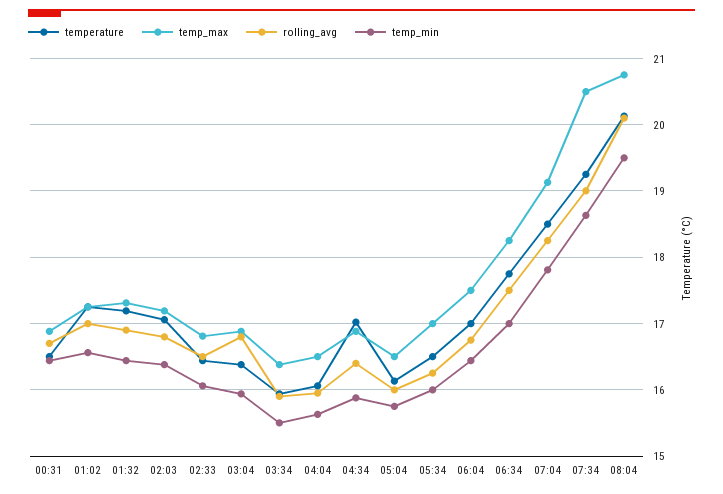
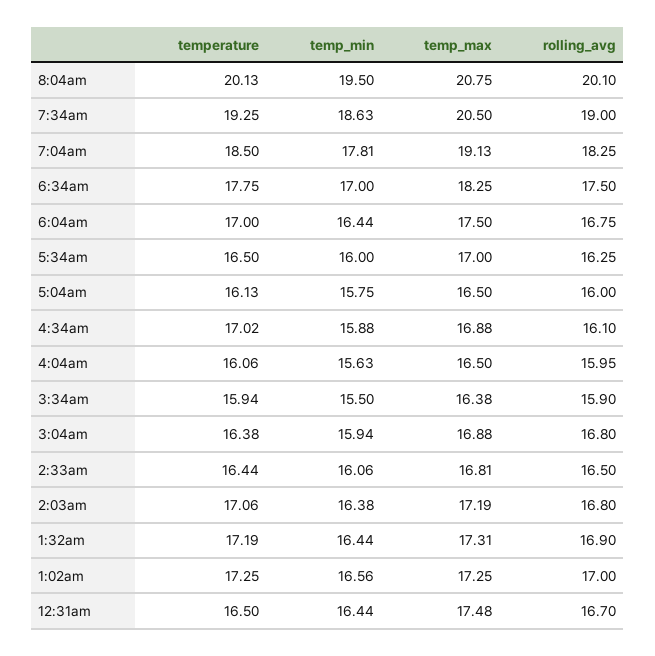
  {
    "temperature": {
      "00:31": 16.5,
      "01:02": 17.25,
      "01:32": 17.19,
      "02:03": 17.06,
      "02:33": 16.44,
      "03:04": 16.38,
      "03:34": 15.94,
      "04:04": 16.06,
      "04:34": 17.02,
      "05:04": 16.13,
      "05:34": 16.5,
      "06:04": 17,
      "06:34": 17.75,
      "07:04": 18.5,
      "07:34": 19.25,
      "08:04": 20.13
    },
    "temp_max": {
-     "00:31": 16.9,
+     "00:31": 17.48,
      "01:02": 17.25,
      "01:32": 17.31,
      "02:03": 17.19,
      "02:33": 16.81,
      "03:04": 16.88,
      "03:34": 16.38,
      "04:04": 16.5,
      "04:34": 16.88,
      "05:04": 16.5,
      "05:34": 17,
      "06:04": 17.5,
      "06:34": 18.25,
      "07:04": 19.13,
      "07:34": 20.5,
      "08:04": 20.75
    },
    "rolling_avg": {
      "00:31": 16.7,
      "01:02": 17,
      "01:32": 16.9,
      "02:03": 16.8,
      "02:33": 16.5,
      "03:04": 16.8,
      "03:34": 15.9,
      "04:04": 15.95,
-     "04:34": 16.4,
+     "04:34": 16.1,
      "05:04": 16,
      "05:34": 16.25,
      "06:04": 16.75,
      "06:34": 17.5,
      "07:04": 18.25,
      "07:34": 19,
      "08:04": 20.1
    },
    "temp_min": {
      "00:31": 16.44,
      "01:02": 16.56,
      "01:32": 16.44,
      "02:03": 16.38,
      "02:33": 16.06,
      "03:04": 15.94,
      "03:34": 15.5,
      "04:04": 15.63,
      "04:34": 15.88,
      "05:04": 15.75,
      "05:34": 16,
      "06:04": 16.44,
      "06:34": 17,
      "07:04": 17.81,
      "07:34": 18.63,
      "08:04": 19.5
    }
  }

